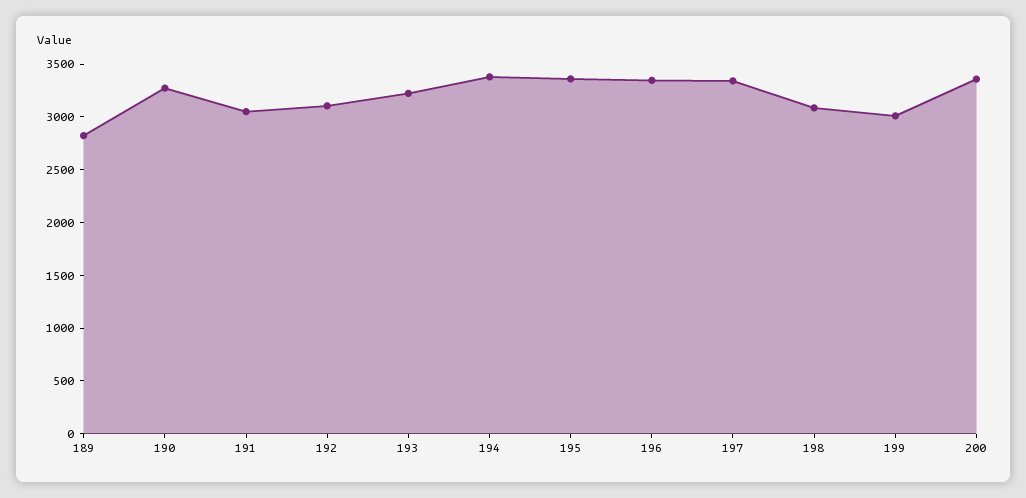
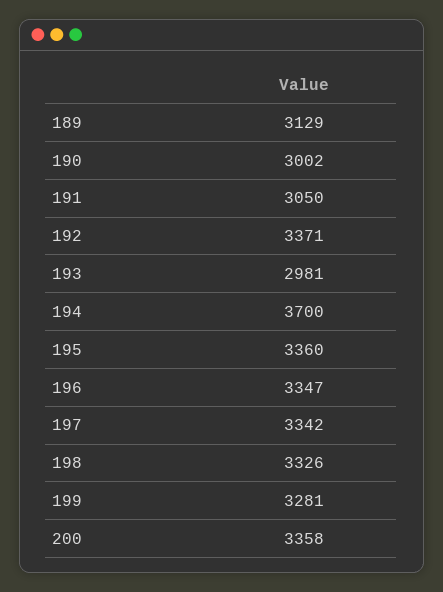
  {
-   "189": 2800,
+   "189": 3129,
-   "190": 3300,
+   "190": 3002,
    "191": 3050,
-   "192": 3100,
+   "192": 3371,
-   "193": 3200,
+   "193": 2981,
-   "194": 3400,
+   "194": 3700,
    "195": 3360,
    "196": 3347,
    "197": 3342,
-   "198": 3100,
+   "198": 3326,
-   "199": 3000,
+   "199": 3281,
    "200": 3358
  }

